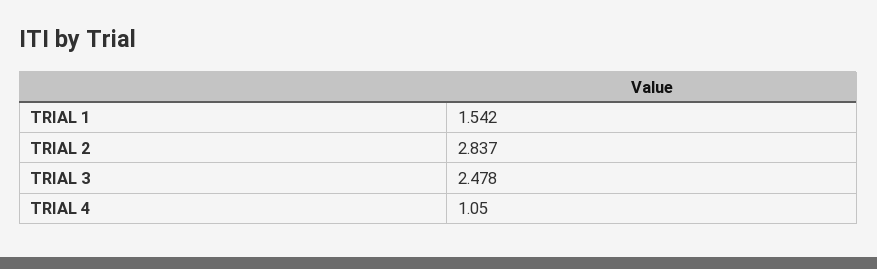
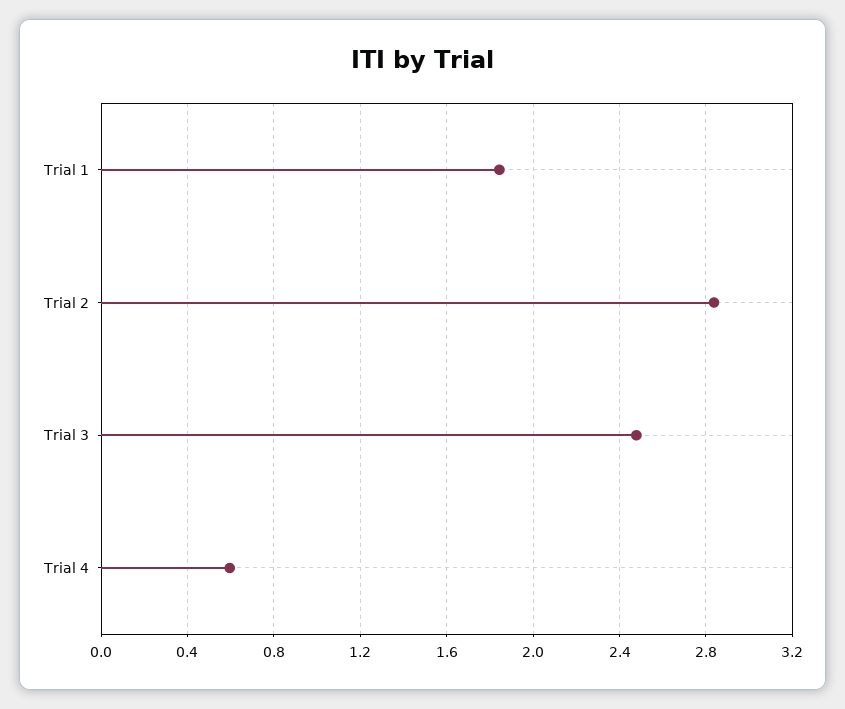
  {
-   "TRIAL 1": 1.542,
+   "TRIAL 1": 1.85,
    "TRIAL 2": 2.837,
    "TRIAL 3": 2.478,
-   "TRIAL 4": 1.05
+   "TRIAL 4": 0.6
  }

